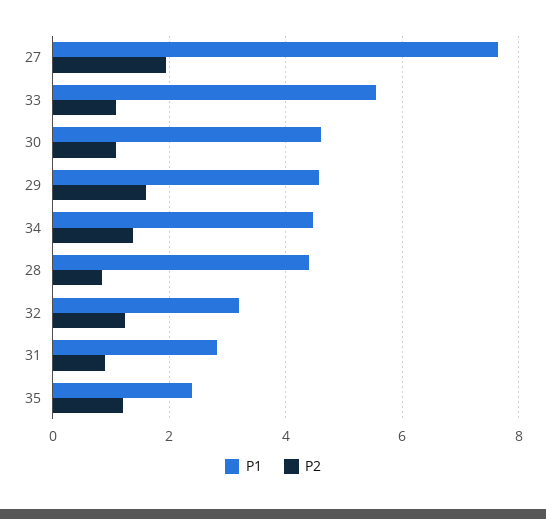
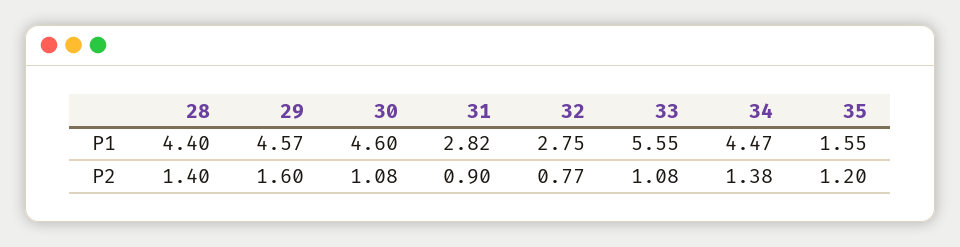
  {
    "P1": {
-     "27": 7.6,
      "33": 5.55,
      "30": 4.6,
      "29": 4.57,
      "34": 4.47,
      "28": 4.4,
-     "32": 3.2,
+     "32": 2.75,
      "31": 2.82,
-     "35": 2.4
+     "35": 1.55
    },
    "P2": {
-     "27": 2,
      "33": 1.08,
      "30": 1.08,
      "29": 1.6,
      "34": 1.38,
-     "28": 0.8,
+     "28": 1.4,
-     "32": 1.2,
+     "32": 0.77,
      "31": 0.9,
      "35": 1.2
    }
  }

